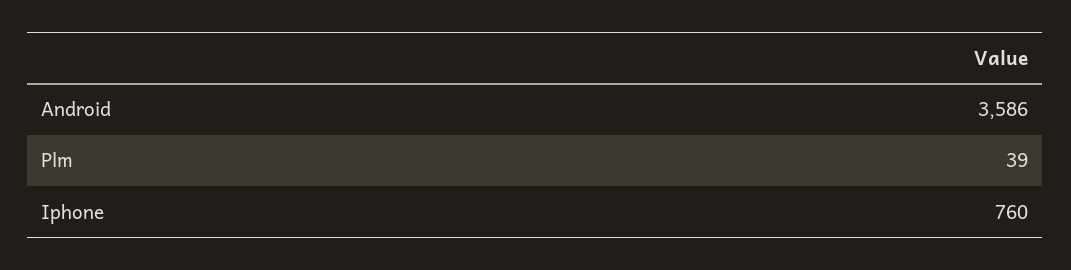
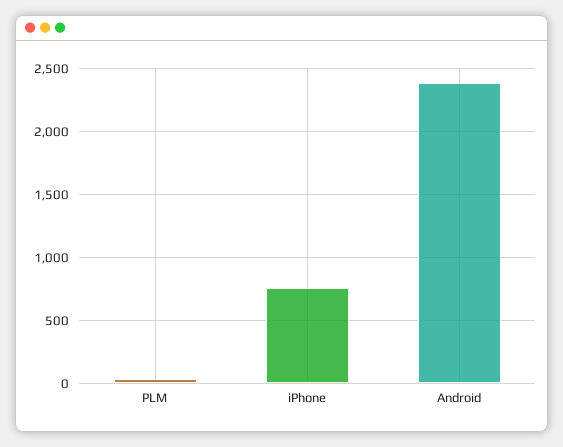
  {
-   "Android": 3586,
+   "Android": 2400,
    "Plm": 39,
    "Iphone": 760
  }

